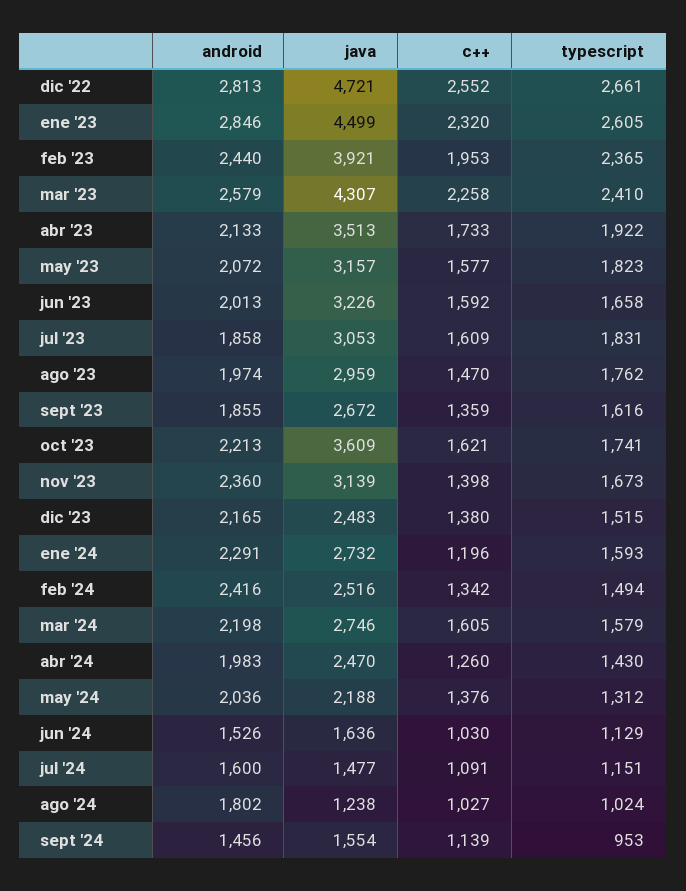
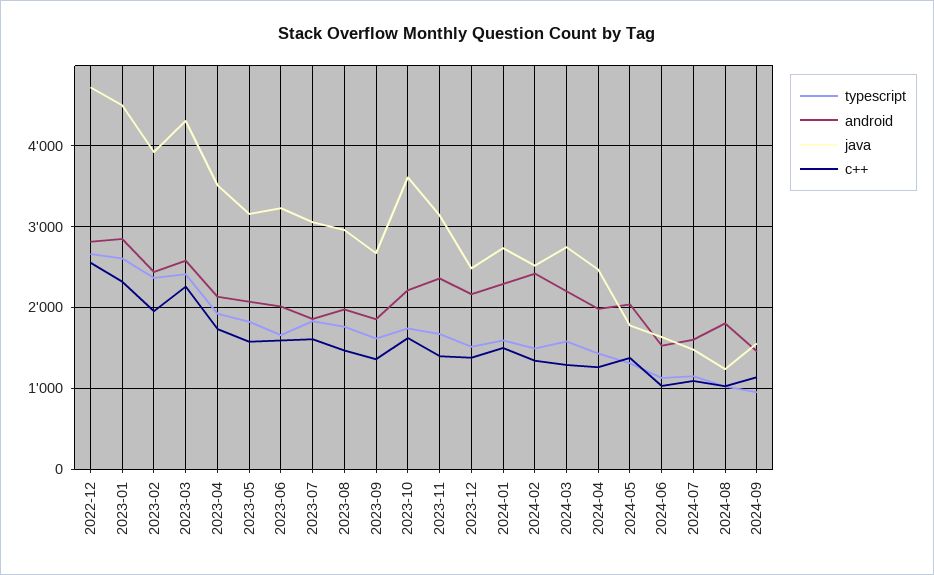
  {
    "android": {
      "dic '22": 2813,
      "ene '23": 2846,
      "feb '23": 2440,
      "mar '23": 2579,
      "abr '23": 2133,
      "may '23": 2072,
      "jun '23": 2013,
      "jul '23": 1858,
      "ago '23": 1974,
      "sept '23": 1855,
      "oct '23": 2213,
      "nov '23": 2360,
      "dic '23": 2165,
      "ene '24": 2291,
      "feb '24": 2416,
      "mar '24": 2198,
      "abr '24": 1983,
      "may '24": 2036,
      "jun '24": 1526,
      "jul '24": 1600,
      "ago '24": 1802,
      "sept '24": 1456
    },
    "java": {
      "dic '22": 4721,
      "ene '23": 4499,
      "feb '23": 3921,
      "mar '23": 4307,
      "abr '23": 3513,
      "may '23": 3157,
      "jun '23": 3226,
      "jul '23": 3053,
      "ago '23": 2959,
      "sept '23": 2672,
      "oct '23": 3609,
      "nov '23": 3139,
      "dic '23": 2483,
      "ene '24": 2732,
      "feb '24": 2516,
      "mar '24": 2746,
      "abr '24": 2470,
-     "may '24": 2188,
+     "may '24": 1800,
      "jun '24": 1636,
      "jul '24": 1477,
      "ago '24": 1238,
      "sept '24": 1554
    },
    "c++": {
      "dic '22": 2552,
      "ene '23": 2320,
      "feb '23": 1953,
      "mar '23": 2258,
      "abr '23": 1733,
      "may '23": 1577,
      "jun '23": 1592,
      "jul '23": 1609,
      "ago '23": 1470,
      "sept '23": 1359,
      "oct '23": 1621,
      "nov '23": 1398,
      "dic '23": 1380,
-     "ene '24": 1196,
+     "ene '24": 1500,
      "feb '24": 1342,
-     "mar '24": 1605,
+     "mar '24": 1300,
      "abr '24": 1260,
      "may '24": 1376,
      "jun '24": 1030,
      "jul '24": 1091,
      "ago '24": 1027,
      "sept '24": 1139
    },
    "typescript": {
      "dic '22": 2661,
      "ene '23": 2605,
      "feb '23": 2365,
      "mar '23": 2410,
      "abr '23": 1922,
      "may '23": 1823,
      "jun '23": 1658,
      "jul '23": 1831,
      "ago '23": 1762,
      "sept '23": 1616,
      "oct '23": 1741,
      "nov '23": 1673,
      "dic '23": 1515,
      "ene '24": 1593,
      "feb '24": 1494,
      "mar '24": 1579,
      "abr '24": 1430,
      "may '24": 1312,
      "jun '24": 1129,
      "jul '24": 1151,
      "ago '24": 1024,
      "sept '24": 953
    }
  }

